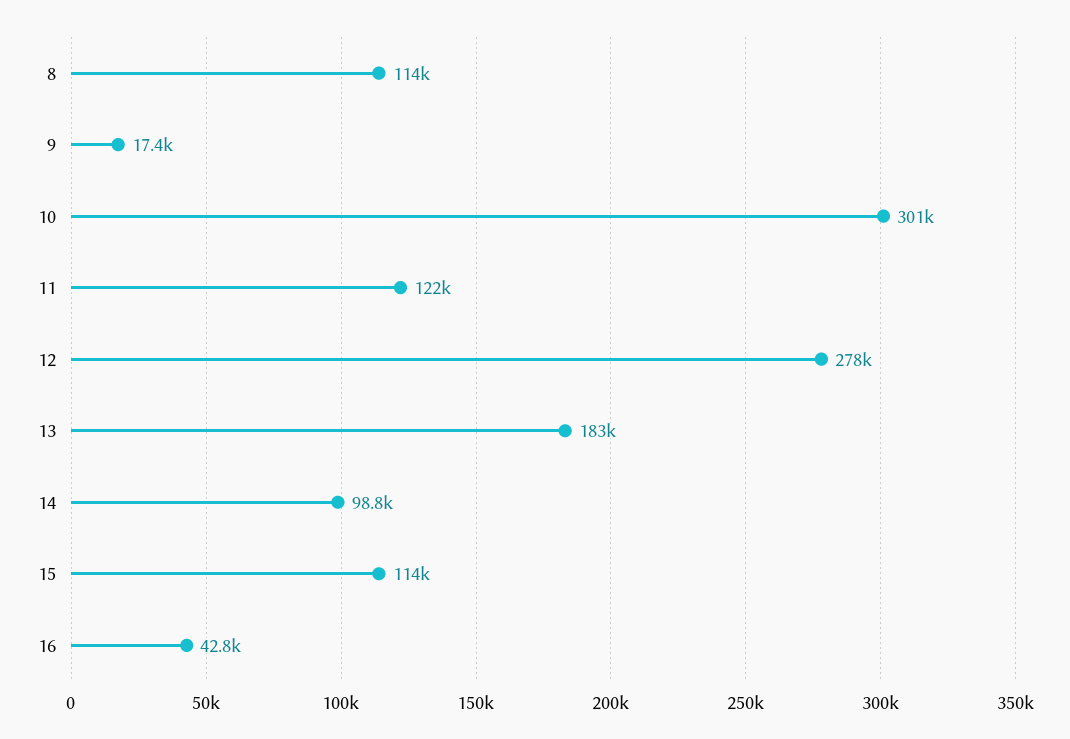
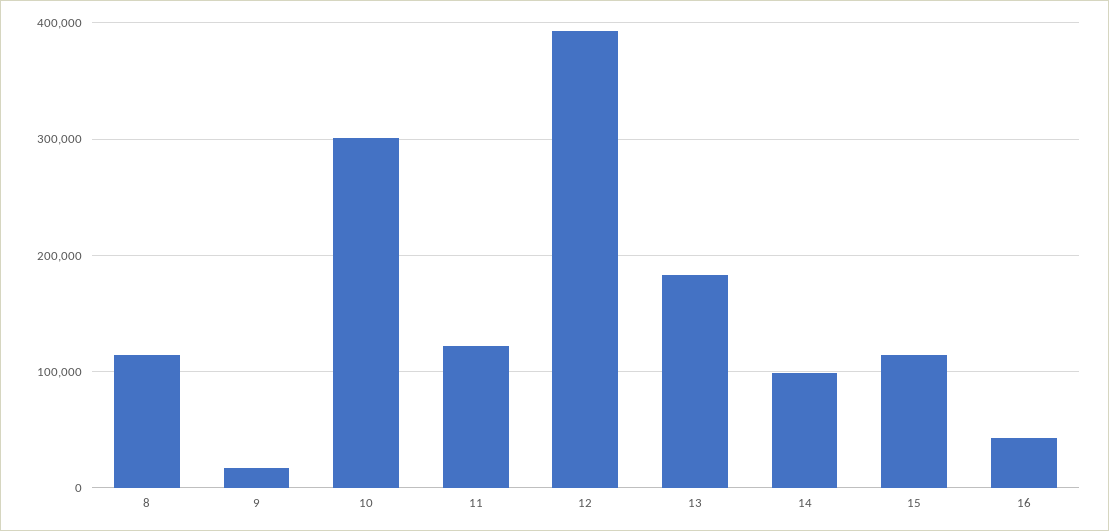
  {
    "8": 114000,
    "9": 17400,
    "10": 301000,
    "11": 122000,
-   "12": 278000,
+   "12": 390000,
    "13": 183000,
    "14": 98800,
    "15": 114000,
    "16": 42800
  }

